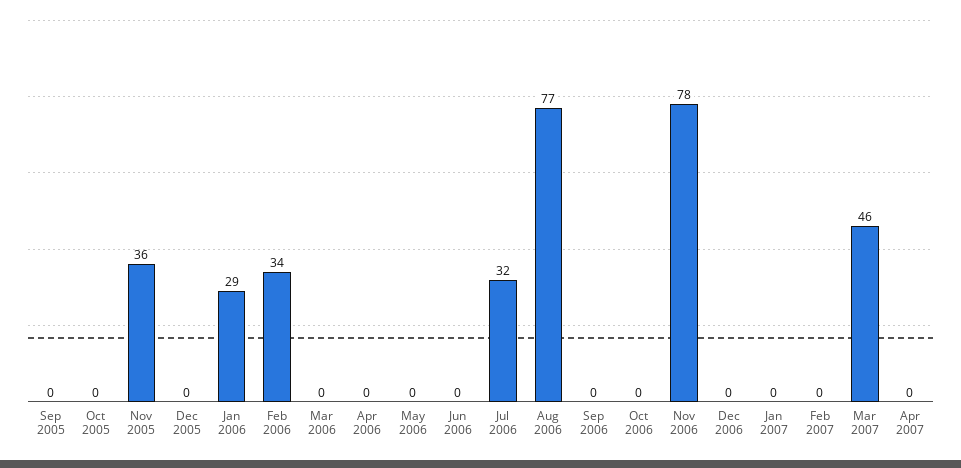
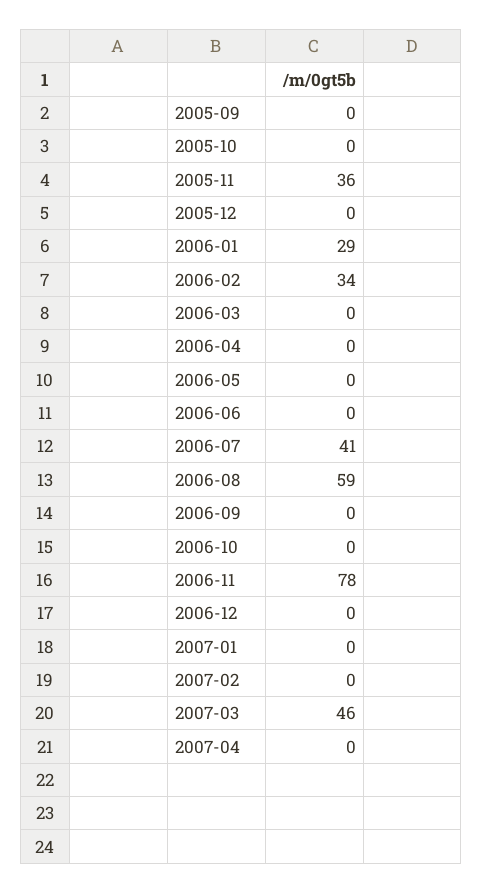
  {
    "Sep 2005": 0,
    "Oct 2005": 0,
    "Nov 2005": 36,
    "Dec 2005": 0,
    "Jan 2006": 29,
    "Feb 2006": 34,
    "Mar 2006": 0,
    "Apr 2006": 0,
    "May 2006": 0,
    "Jun 2006": 0,
-   "Jul 2006": 32,
+   "Jul 2006": 41,
-   "Aug 2006": 77,
+   "Aug 2006": 59,
    "Sep 2006": 0,
    "Oct 2006": 0,
    "Nov 2006": 78,
    "Dec 2006": 0,
    "Jan 2007": 0,
    "Feb 2007": 0,
    "Mar 2007": 46,
    "Apr 2007": 0
  }

